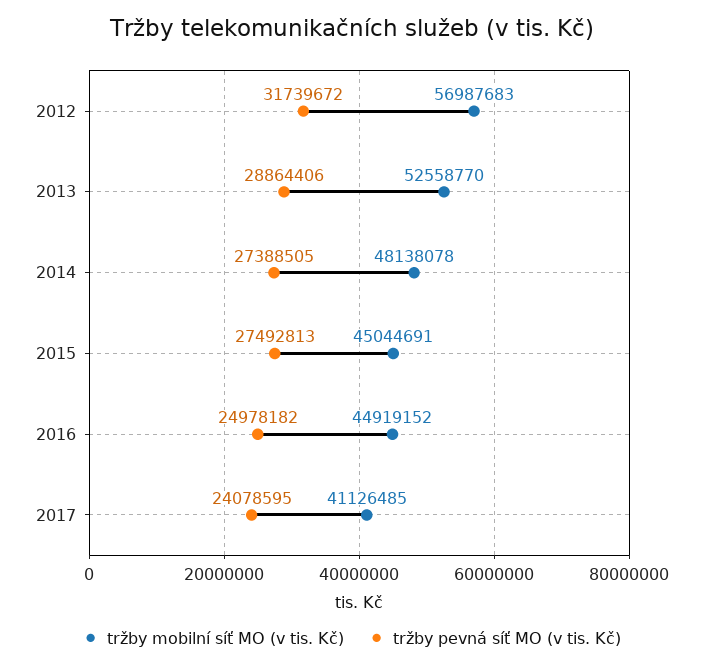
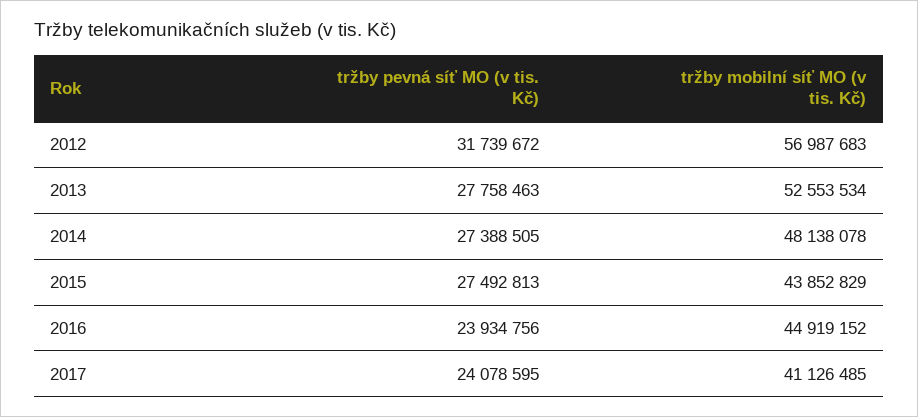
  {
    "tržby mobilní síť MO (v tis. Kč)": {
      "2012": 56987683,
-     "2013": 52558770,
+     "2013": 52553534,
      "2014": 48138078,
-     "2015": 45044691,
+     "2015": 43852829,
      "2016": 44919152,
      "2017": 41126485
    },
    "tržby pevná síť MO (v tis. Kč)": {
      "2012": 31739672,
-     "2013": 28864406,
+     "2013": 27758463,
      "2014": 27388505,
      "2015": 27492813,
-     "2016": 24978182,
+     "2016": 23934756,
      "2017": 24078595
    }
  }

